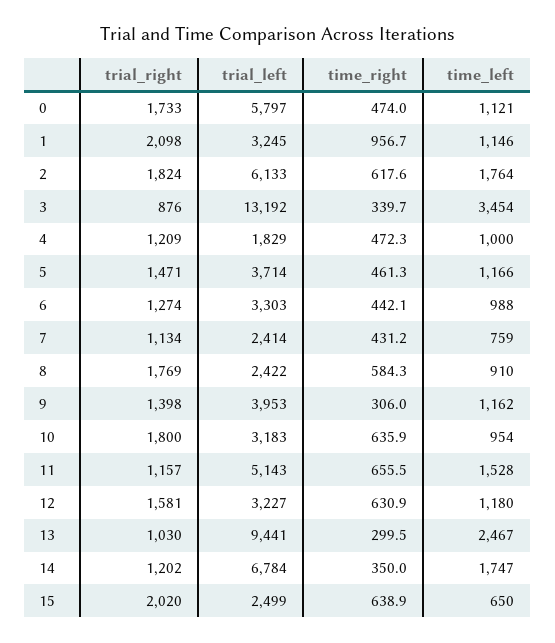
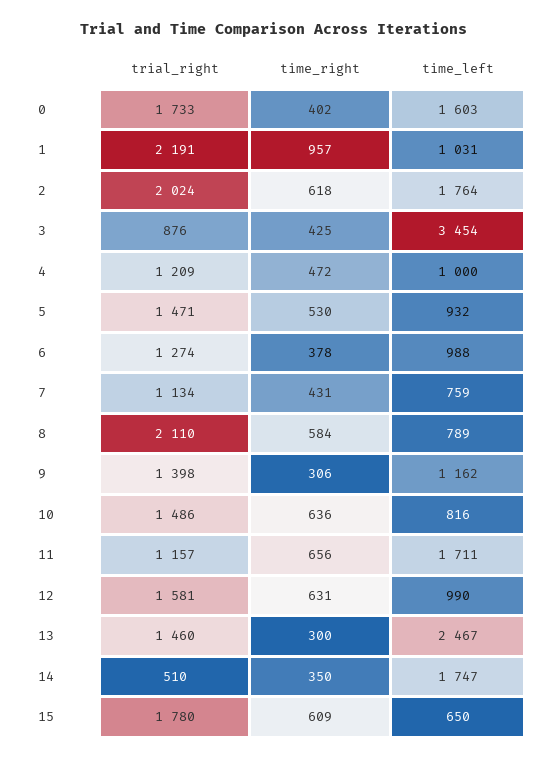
  {
    "trial_right": {
      "0": 1733,
-     "1": 2098,
+     "1": 2191,
-     "2": 1824,
+     "2": 2024,
      "3": 876,
      "4": 1209,
      "5": 1471,
      "6": 1274,
      "7": 1134,
-     "8": 1769,
+     "8": 2110,
      "9": 1398,
-     "10": 1800,
+     "10": 1486,
      "11": 1157,
      "12": 1581,
-     "13": 1030,
+     "13": 1460,
-     "14": 1202,
+     "14": 510,
-     "15": 2020
+     "15": 1780
    },
-   "trial_left": {
-     "0": 5797,
-     "1": 3245,
-     "2": 6133,
-     "3": 13192,
-     "4": 1829,
-     "5": 3714,
-     "6": 3303,
-     "7": 2414,
-     "8": 2422,
-     "9": 3953,
-     "10": 3183,
-     "11": 5143,
-     "12": 3227,
-     "13": 9441,
-     "14": 6784,
-     "15": 2499
-   },
    "time_right": {
-     "0": 474,
+     "0": 402,
      "1": 956.7,
      "2": 617.6,
-     "3": 339.7,
+     "3": 425,
      "4": 472.3,
-     "5": 461.3,
+     "5": 530,
-     "6": 442.1,
+     "6": 378,
      "7": 431.2,
      "8": 584.3,
      "9": 306,
      "10": 635.9,
      "11": 655.5,
      "12": 630.9,
      "13": 299.5,
      "14": 350,
-     "15": 638.9
+     "15": 609
    },
    "time_left": {
-     "0": 1121,
+     "0": 1603,
-     "1": 1146,
+     "1": 1031,
      "2": 1764,
      "3": 3454,
      "4": 1000,
-     "5": 1166,
+     "5": 932,
      "6": 988,
      "7": 759,
-     "8": 910,
+     "8": 789,
      "9": 1162,
-     "10": 954,
+     "10": 816,
-     "11": 1528,
+     "11": 1711,
-     "12": 1180,
+     "12": 990,
      "13": 2467,
      "14": 1747,
      "15": 650
    }
  }

